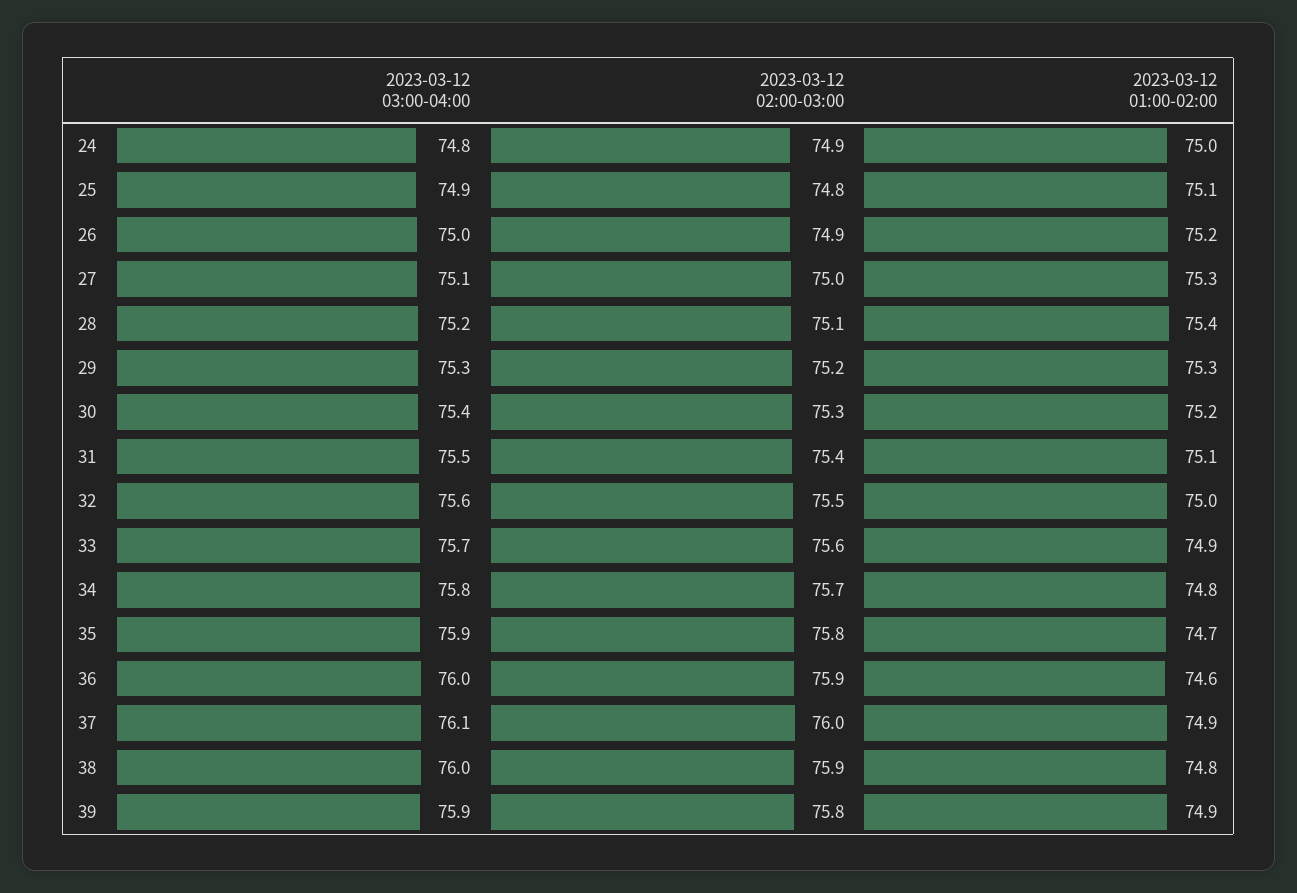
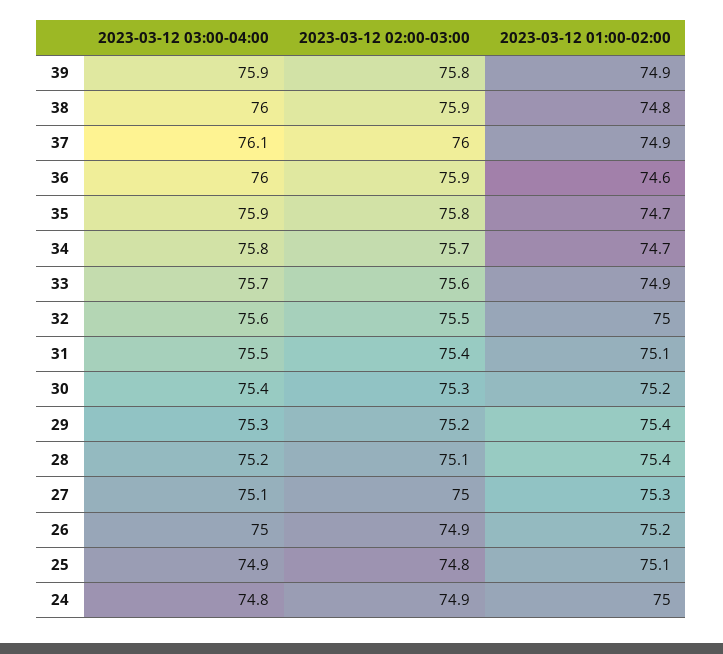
  {
    "2023-03-12 03:00-04:00": {
      "24": 74.8,
      "25": 74.9,
      "26": 75,
      "27": 75.1,
      "28": 75.2,
      "29": 75.3,
      "30": 75.4,
      "31": 75.5,
      "32": 75.6,
      "33": 75.7,
      "34": 75.8,
      "35": 75.9,
      "36": 76,
      "37": 76.1,
      "38": 76,
      "39": 75.9
    },
    "2023-03-12 02:00-03:00": {
      "24": 74.9,
      "25": 74.8,
      "26": 74.9,
      "27": 75,
      "28": 75.1,
      "29": 75.2,
      "30": 75.3,
      "31": 75.4,
      "32": 75.5,
      "33": 75.6,
      "34": 75.7,
      "35": 75.8,
      "36": 75.9,
      "37": 76,
      "38": 75.9,
      "39": 75.8
    },
    "2023-03-12 01:00-02:00": {
      "24": 75,
      "25": 75.1,
      "26": 75.2,
      "27": 75.3,
      "28": 75.4,
-     "29": 75.3,
+     "29": 75.4,
      "30": 75.2,
      "31": 75.1,
      "32": 75,
      "33": 74.9,
-     "34": 74.8,
+     "34": 74.7,
      "35": 74.7,
      "36": 74.6,
      "37": 74.9,
      "38": 74.8,
      "39": 74.9
    }
  }

